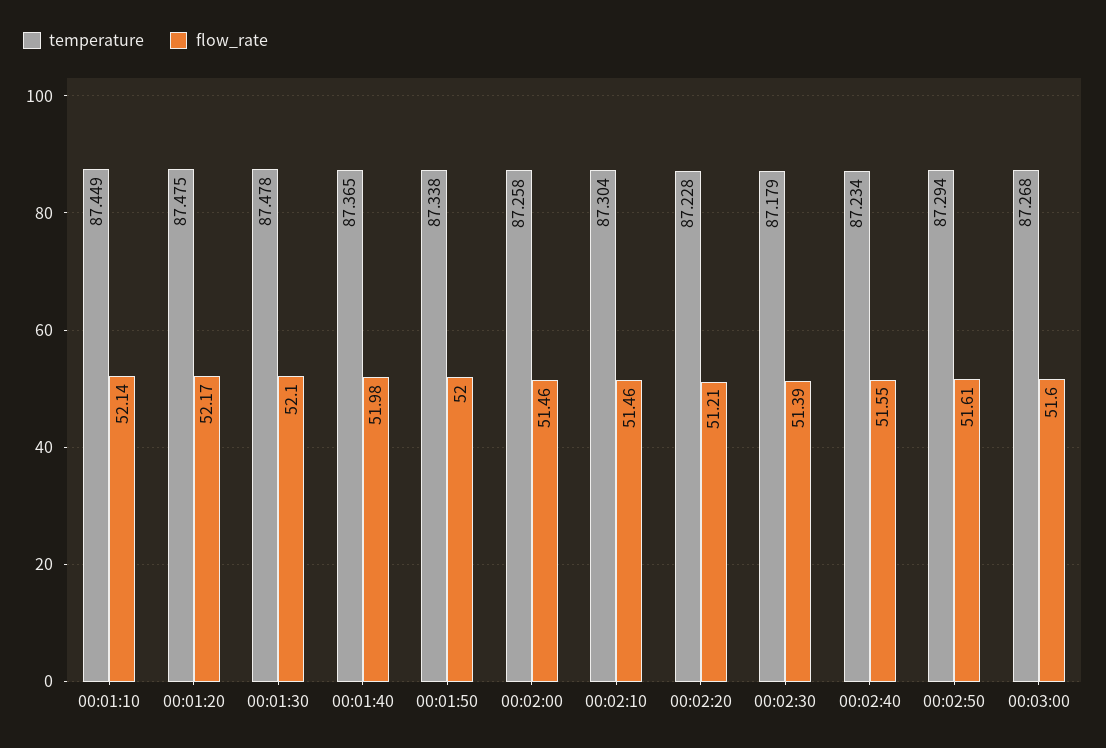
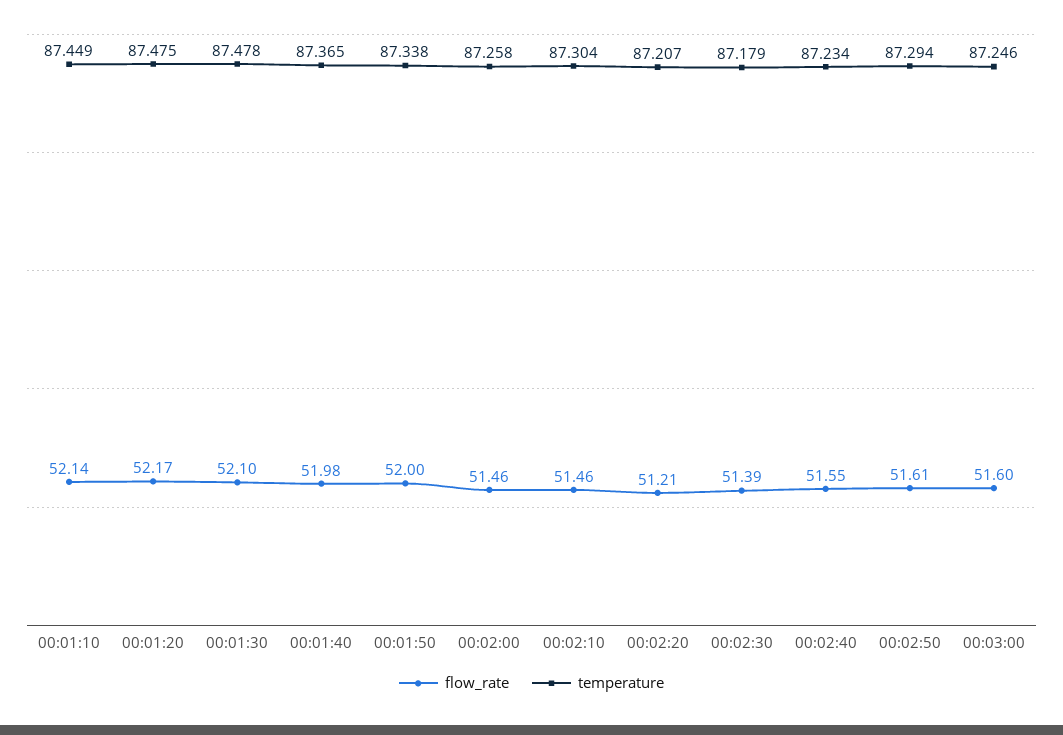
  {
    "temperature": {
      "00:01:10": 87.449,
      "00:01:20": 87.475,
      "00:01:30": 87.478,
      "00:01:40": 87.365,
      "00:01:50": 87.338,
      "00:02:00": 87.258,
      "00:02:10": 87.304,
-     "00:02:20": 87.228,
+     "00:02:20": 87.207,
      "00:02:30": 87.179,
      "00:02:40": 87.234,
      "00:02:50": 87.294,
-     "00:03:00": 87.268
+     "00:03:00": 87.246
    },
    "flow_rate": {
      "00:01:10": 52.14,
      "00:01:20": 52.17,
      "00:01:30": 52.1,
      "00:01:40": 51.98,
      "00:01:50": 52,
      "00:02:00": 51.46,
      "00:02:10": 51.46,
      "00:02:20": 51.21,
      "00:02:30": 51.39,
      "00:02:40": 51.55,
      "00:02:50": 51.61,
      "00:03:00": 51.6
    }
  }

